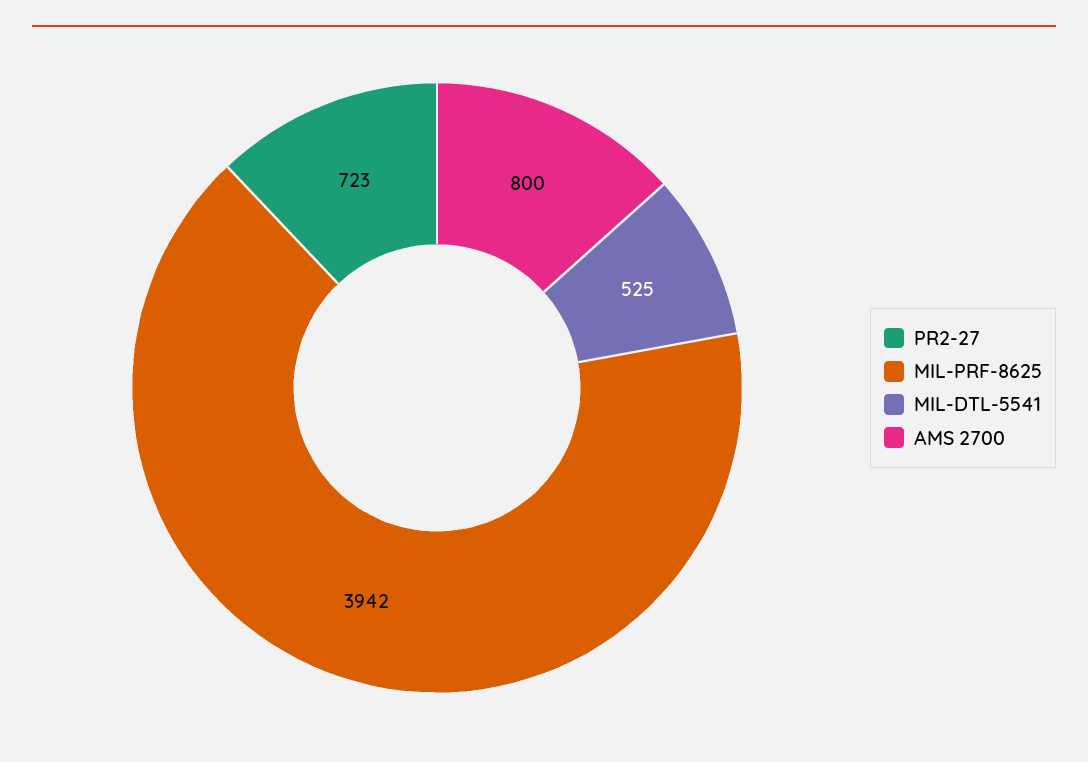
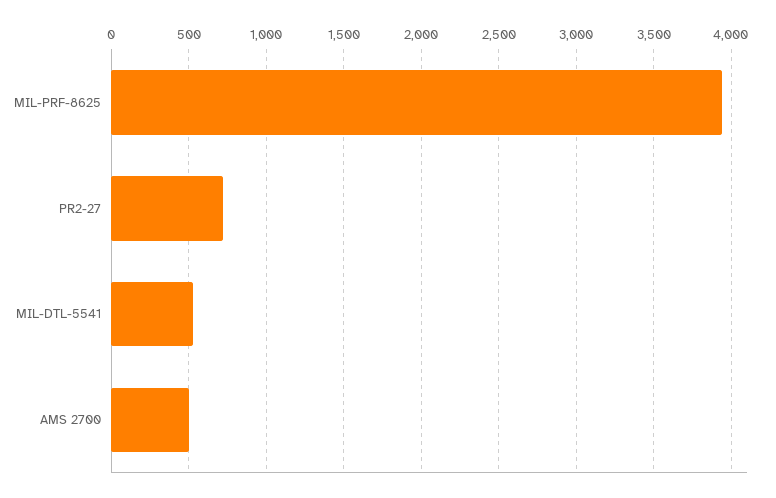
  {
    "PR2-27": 723,
    "MIL-PRF-8625": 3942,
    "MIL-DTL-5541": 525,
-   "AMS 2700": 800
+   "AMS 2700": 500
  }

